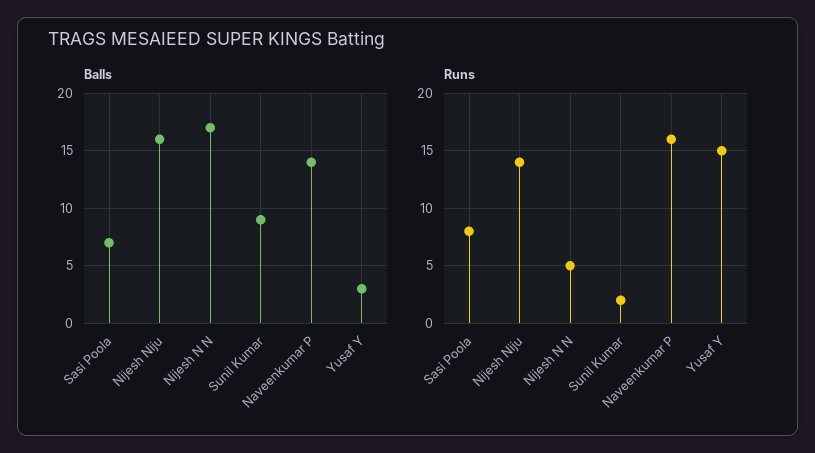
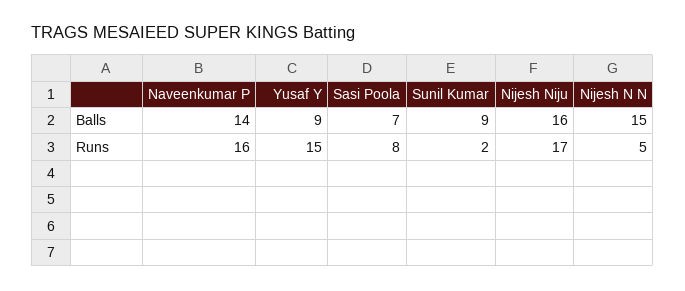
  {
    "Balls": {
      "Sasi Poola": 7,
      "Nijesh Niju": 16,
-     "Nijesh N N": 17,
+     "Nijesh N N": 15,
      "Sunil Kumar": 9,
      "Naveenkumar P": 14,
-     "Yusaf Y": 3
+     "Yusaf Y": 9
    },
    "Runs": {
      "Sasi Poola": 8,
-     "Nijesh Niju": 14,
+     "Nijesh Niju": 17,
      "Nijesh N N": 5,
      "Sunil Kumar": 2,
      "Naveenkumar P": 16,
      "Yusaf Y": 15
    }
  }

